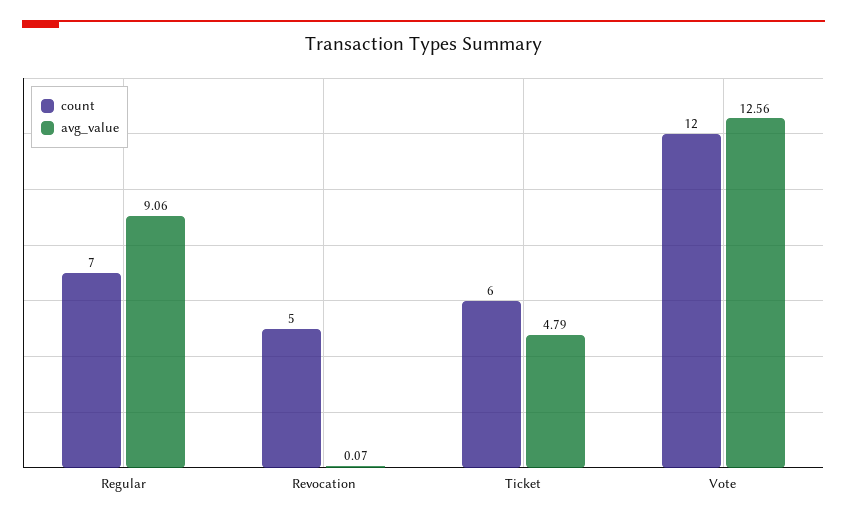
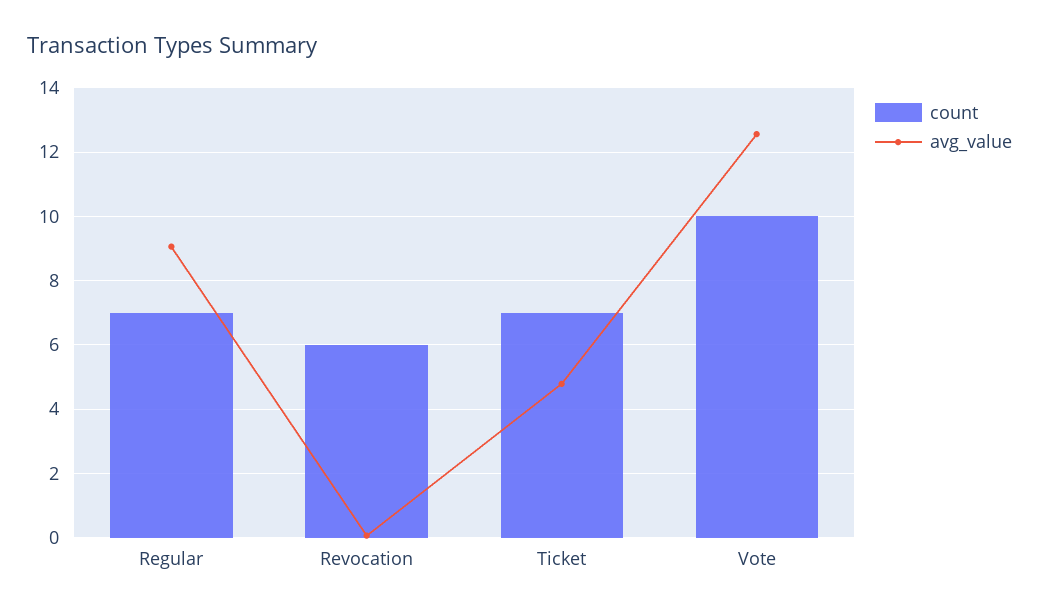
  {
    "count": {
      "Regular": 7,
-     "Revocation": 5,
+     "Revocation": 6,
-     "Ticket": 6,
+     "Ticket": 7,
-     "Vote": 12
+     "Vote": 10
    },
    "avg_value": {
      "Regular": 9.06,
      "Revocation": 0.07,
      "Ticket": 4.79,
      "Vote": 12.56
    }
  }

